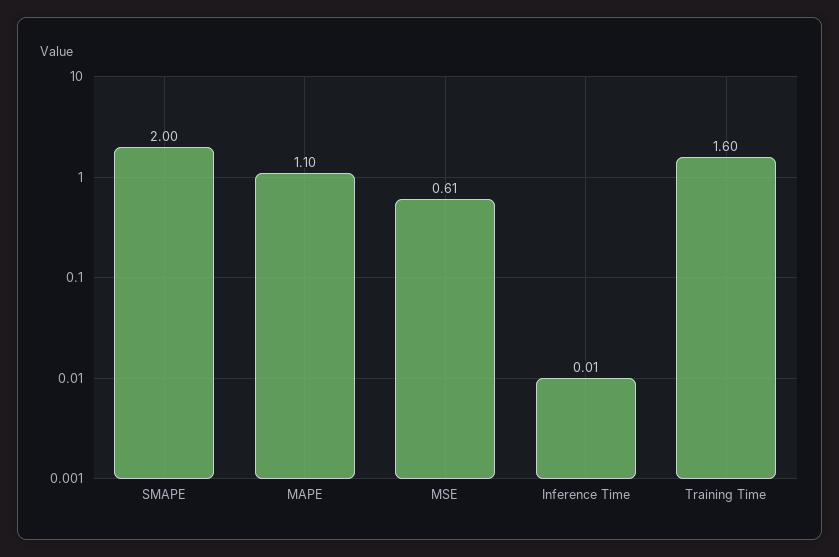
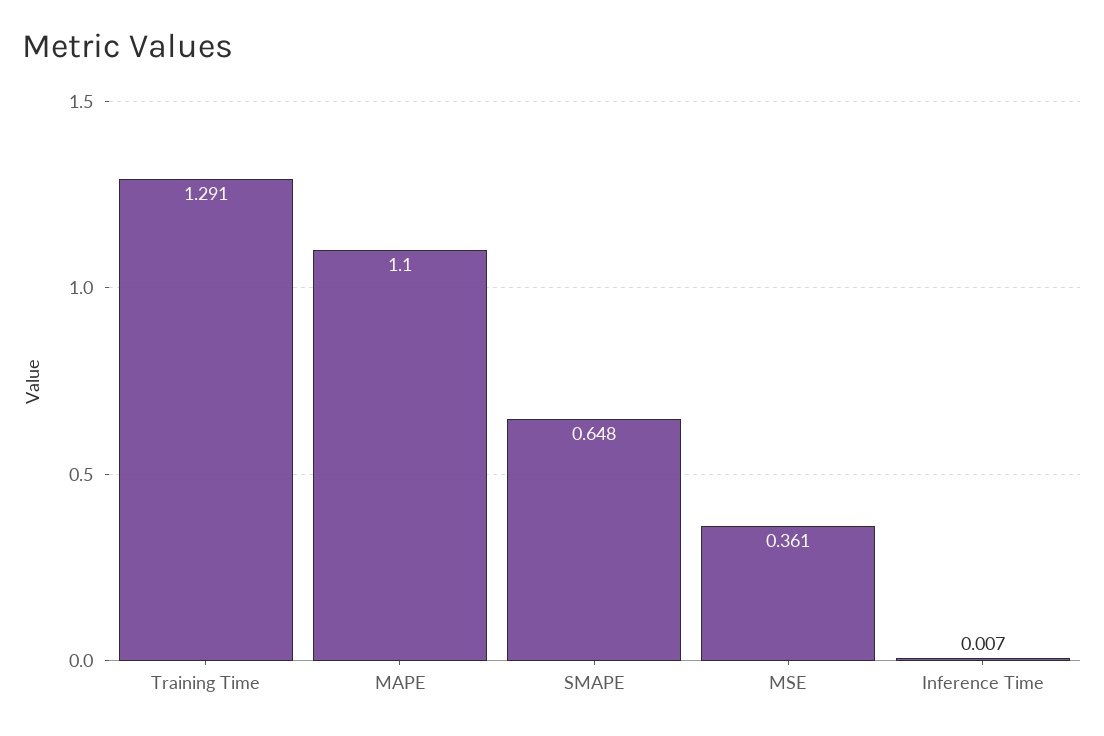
  {
-   "SMAPE": 2,
+   "SMAPE": 0.648,
    "MAPE": 1.1,
-   "MSE": 0.61,
+   "MSE": 0.361,
    "Inference Time": 0.007,
-   "Training Time": 1.6
+   "Training Time": 1.291
  }

